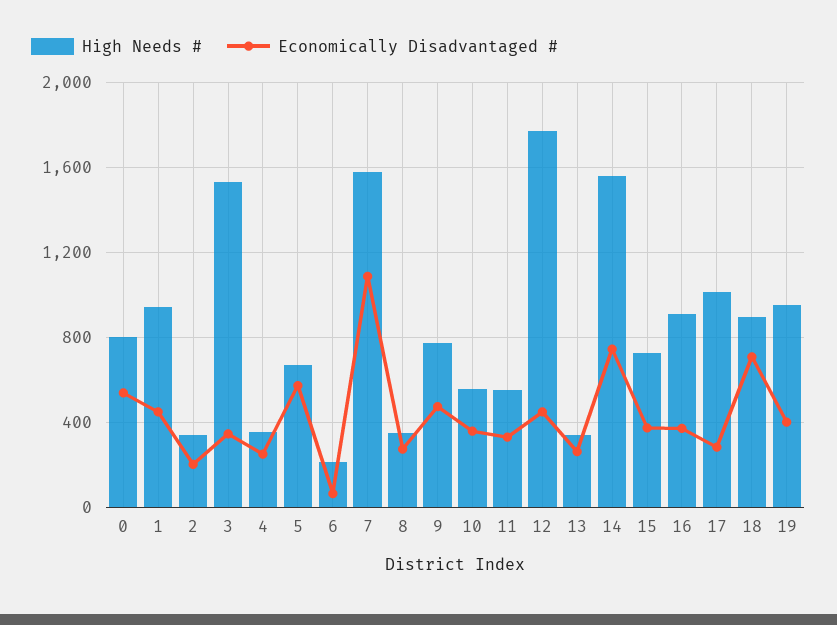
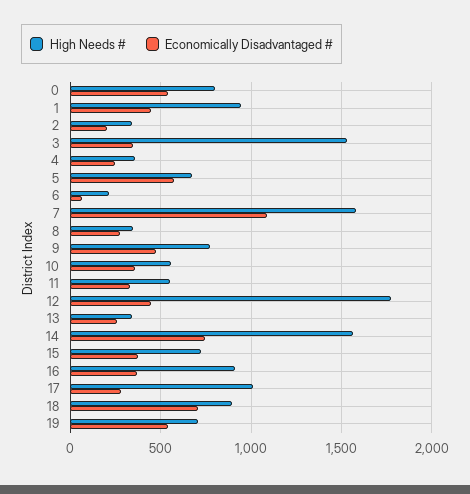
  {
    "High Needs #": {
      "0": 800,
      "1": 950,
      "2": 350,
      "3": 1550,
      "4": 350,
      "5": 650,
      "6": 200,
      "7": 1600,
      "8": 350,
      "9": 750,
      "10": 550,
      "11": 550,
      "12": 1750,
      "13": 350,
      "14": 1550,
      "15": 750,
      "16": 900,
      "17": 1000,
      "18": 900,
-     "19": 950
+     "19": 700
    },
    "Economically Disadvantaged #": {
      "0": 550,
      "1": 450,
      "2": 200,
      "3": 350,
      "4": 250,
      "5": 550,
      "6": 50,
      "7": 1100,
      "8": 250,
      "9": 450,
      "10": 350,
      "11": 350,
      "12": 450,
      "13": 250,
      "14": 750,
      "15": 350,
      "16": 350,
      "17": 300,
      "18": 700,
-     "19": 400
+     "19": 550
    }
  }

